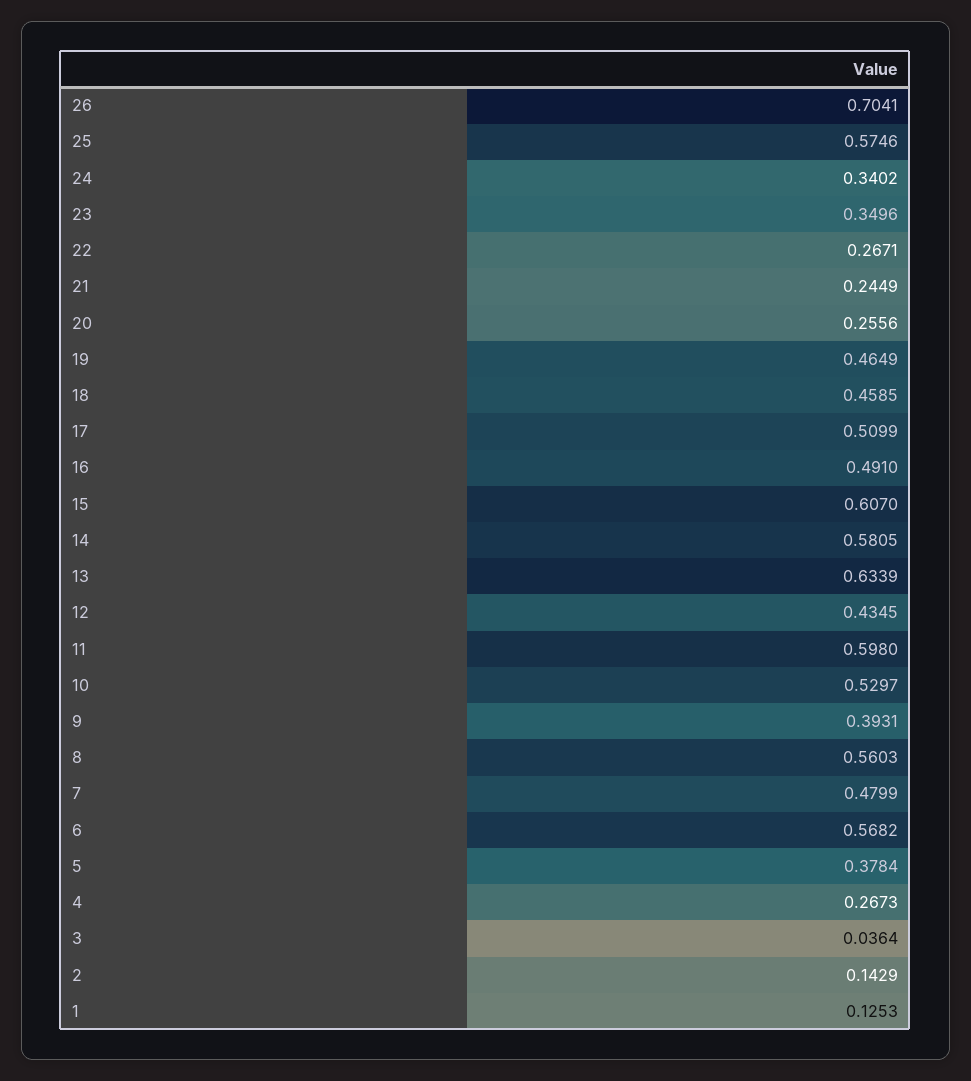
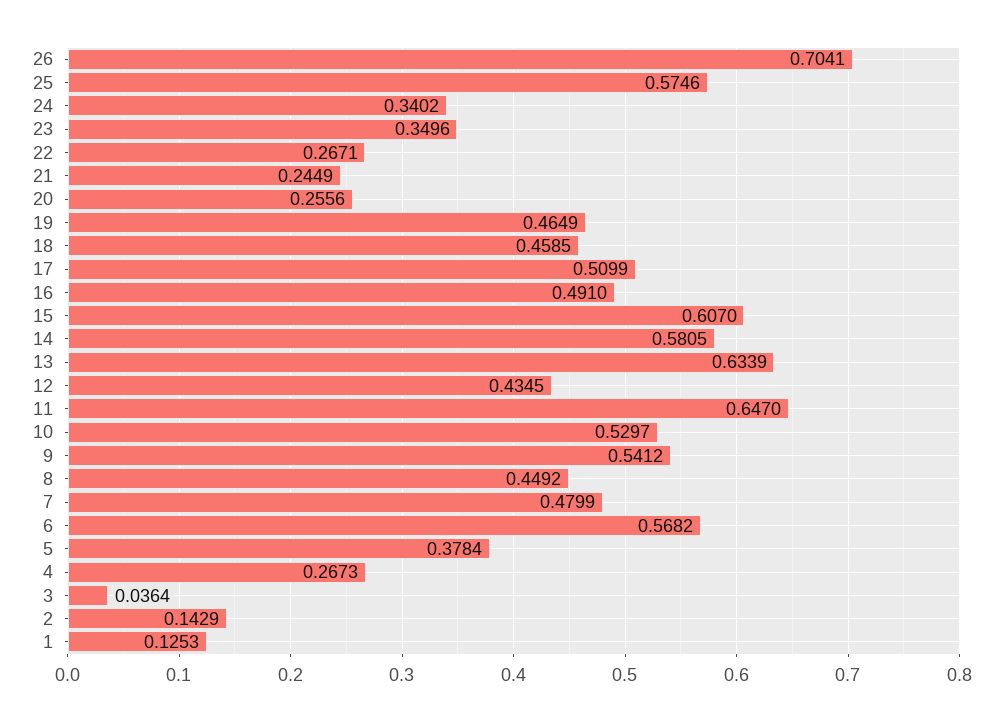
  {
    "26": 0.7041,
    "25": 0.5746,
    "24": 0.3402,
    "23": 0.3496,
    "22": 0.2671,
    "21": 0.2449,
    "20": 0.2556,
    "19": 0.4649,
    "18": 0.4585,
    "17": 0.5099,
    "16": 0.491,
    "15": 0.607,
    "14": 0.5805,
    "13": 0.6339,
    "12": 0.4345,
-   "11": 0.598,
+   "11": 0.647,
    "10": 0.5297,
-   "9": 0.3931,
+   "9": 0.5412,
-   "8": 0.5603,
+   "8": 0.4492,
    "7": 0.4799,
    "6": 0.5682,
    "5": 0.3784,
    "4": 0.2673,
    "3": 0.0364,
    "2": 0.1429,
    "1": 0.1253
  }

